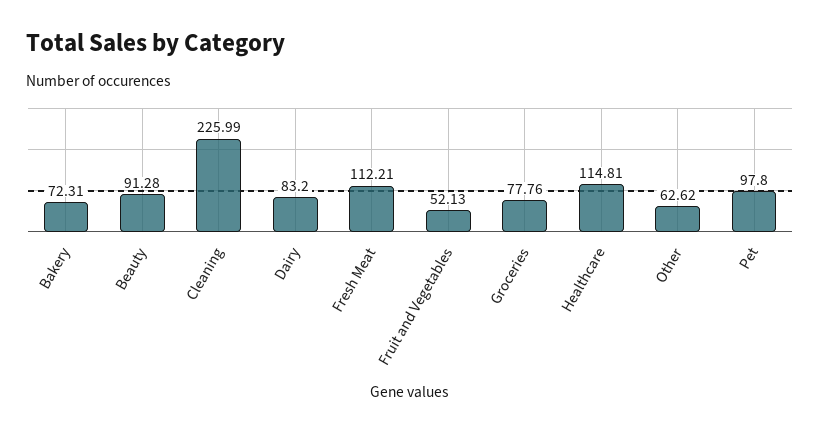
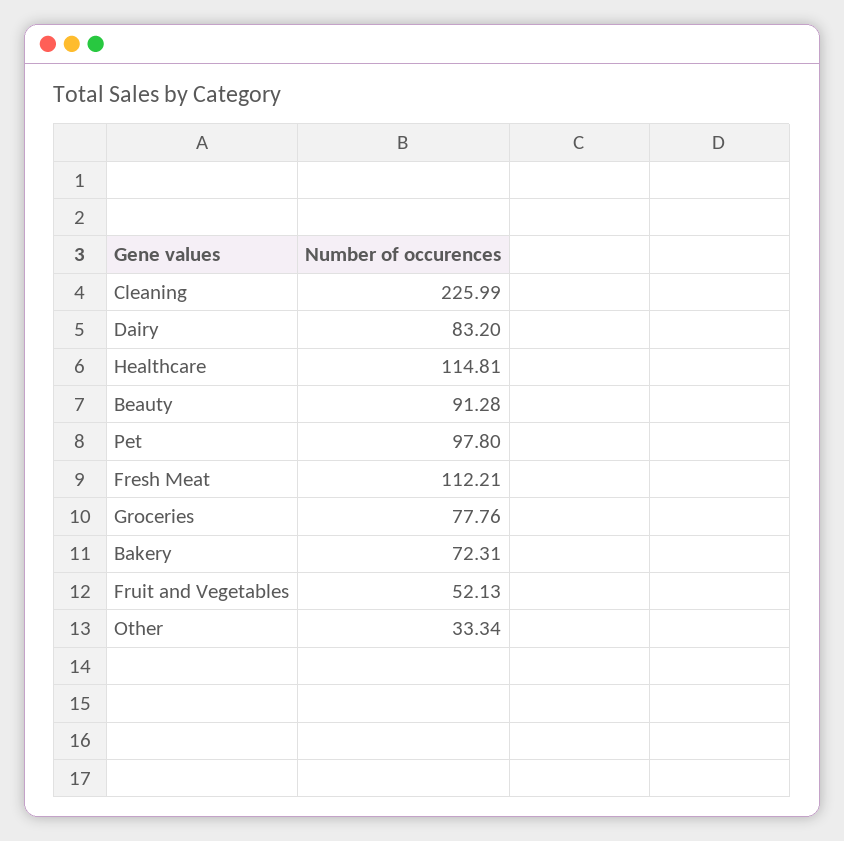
  {
    "Bakery": 72.31,
    "Beauty": 91.28,
    "Cleaning": 225.99,
    "Dairy": 83.2,
    "Fresh Meat": 112.21,
    "Fruit and Vegetables": 52.13,
    "Groceries": 77.76,
    "Healthcare": 114.81,
-   "Other": 62.62,
+   "Other": 33.34,
    "Pet": 97.8
  }

